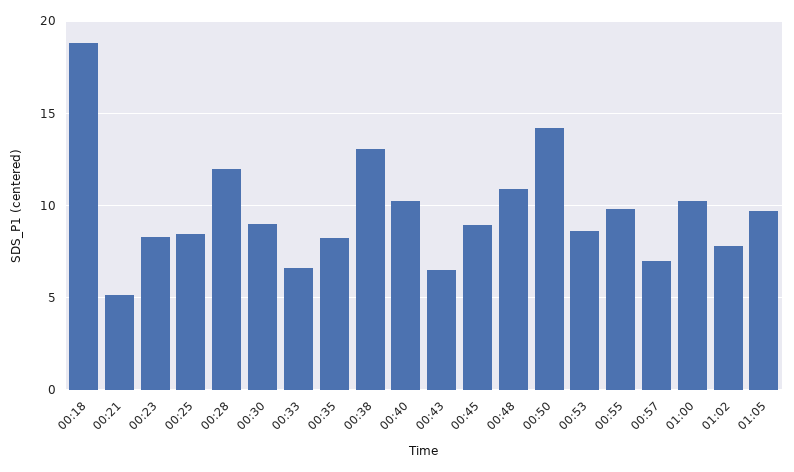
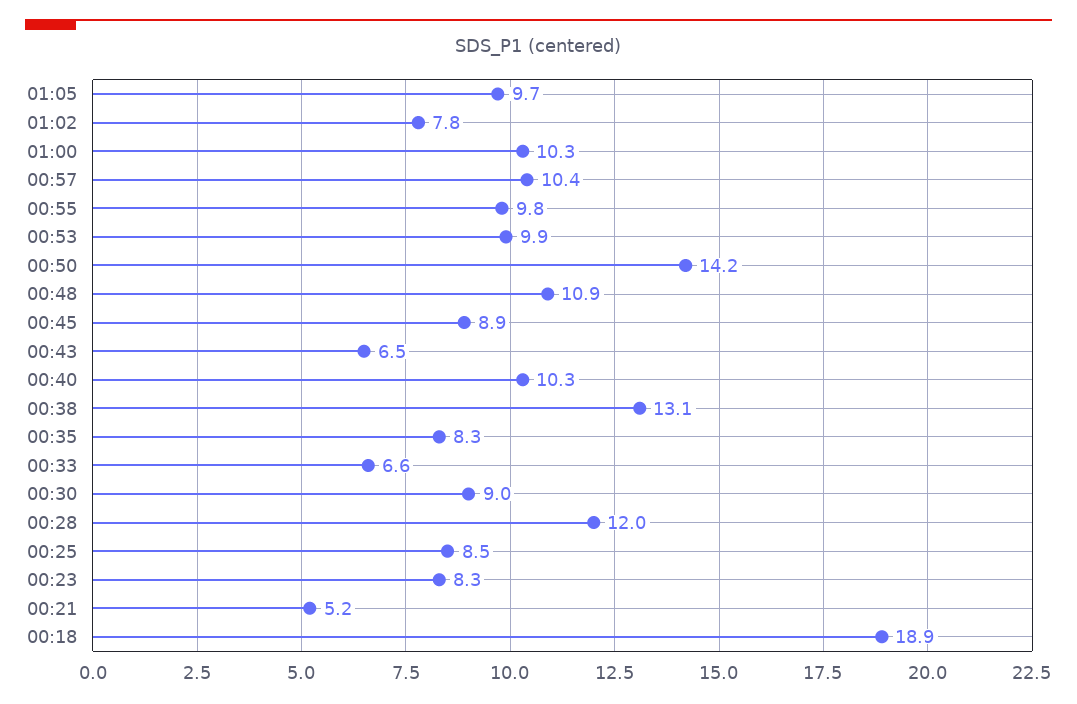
  {
    "00:18": 18.9,
    "00:21": 5.2,
    "00:23": 8.3,
    "00:25": 8.5,
    "00:28": 12,
    "00:30": 9,
    "00:33": 6.6,
    "00:35": 8.3,
    "00:38": 13.1,
    "00:40": 10.3,
    "00:43": 6.5,
    "00:45": 8.9,
    "00:48": 10.9,
    "00:50": 14.2,
-   "00:53": 8.5,
+   "00:53": 9.9,
    "00:55": 9.8,
-   "00:57": 7,
+   "00:57": 10.4,
    "01:00": 10.3,
    "01:02": 7.8,
    "01:05": 9.7
  }

